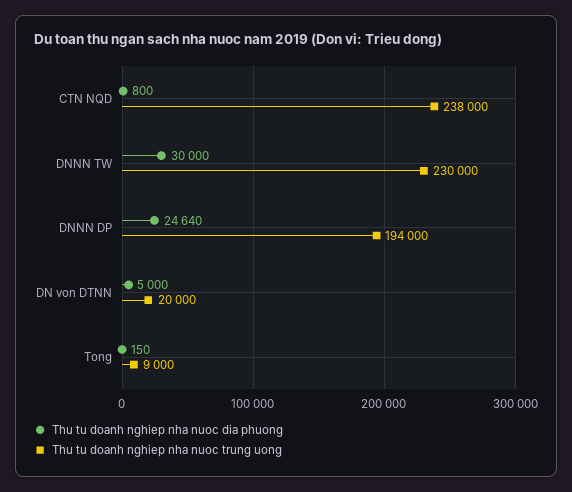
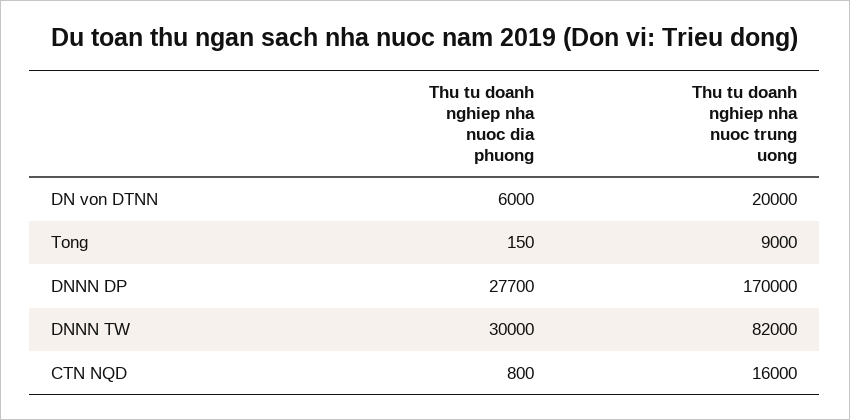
  {
    "Thu tu doanh nghiep nha nuoc dia phuong": {
      "CTN NQD": 800,
      "DNNN TW": 30000,
-     "DNNN DP": 24640,
+     "DNNN DP": 27700,
-     "DN von DTNN": 5000,
+     "DN von DTNN": 6000,
      "Tong": 150
    },
    "Thu tu doanh nghiep nha nuoc trung uong": {
-     "CTN NQD": 238000,
+     "CTN NQD": 16000,
-     "DNNN TW": 230000,
+     "DNNN TW": 82000,
-     "DNNN DP": 194000,
+     "DNNN DP": 170000,
      "DN von DTNN": 20000,
      "Tong": 9000
    }
  }

